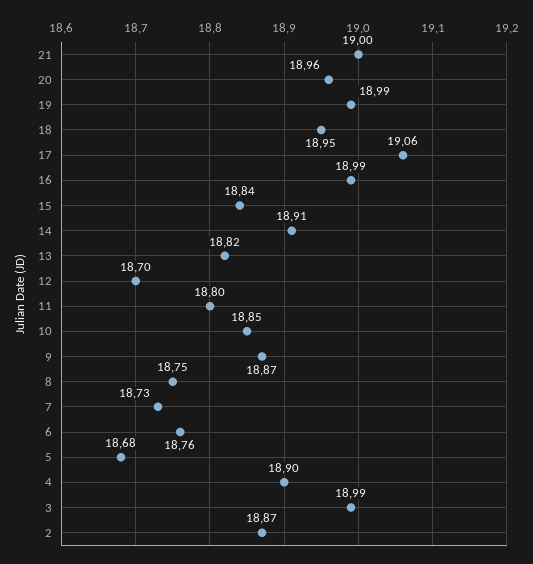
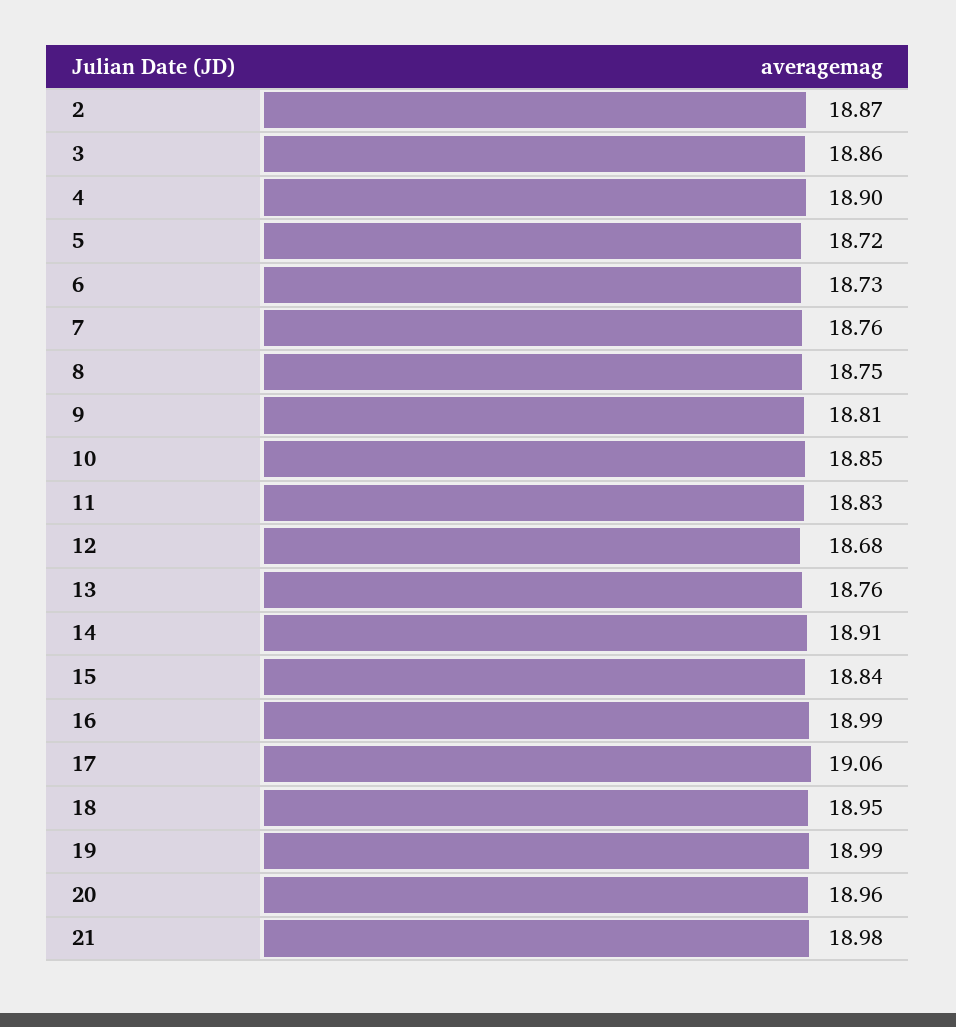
  {
-   "21": 19,
+   "21": 18.98,
    "20": 18.96,
    "19": 18.99,
    "18": 18.95,
    "17": 19.06,
    "16": 18.99,
    "15": 18.84,
    "14": 18.91,
-   "13": 18.82,
+   "13": 18.76,
-   "12": 18.7,
+   "12": 18.68,
-   "11": 18.8,
+   "11": 18.83,
    "10": 18.85,
-   "9": 18.87,
+   "9": 18.81,
    "8": 18.75,
-   "7": 18.73,
+   "7": 18.76,
-   "6": 18.76,
+   "6": 18.73,
-   "5": 18.68,
+   "5": 18.72,
    "4": 18.9,
-   "3": 18.99,
+   "3": 18.86,
    "2": 18.87
  }

